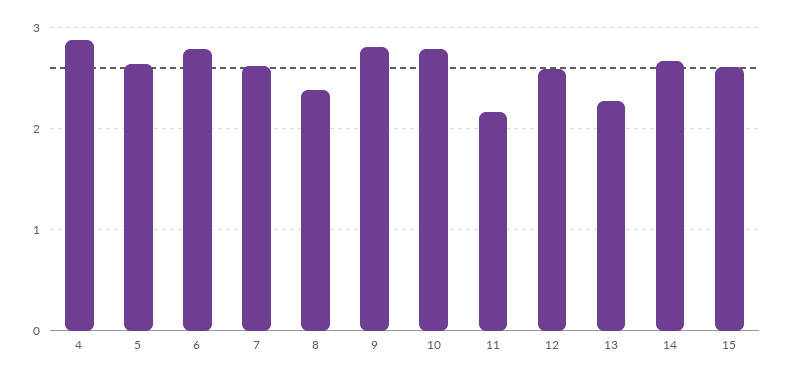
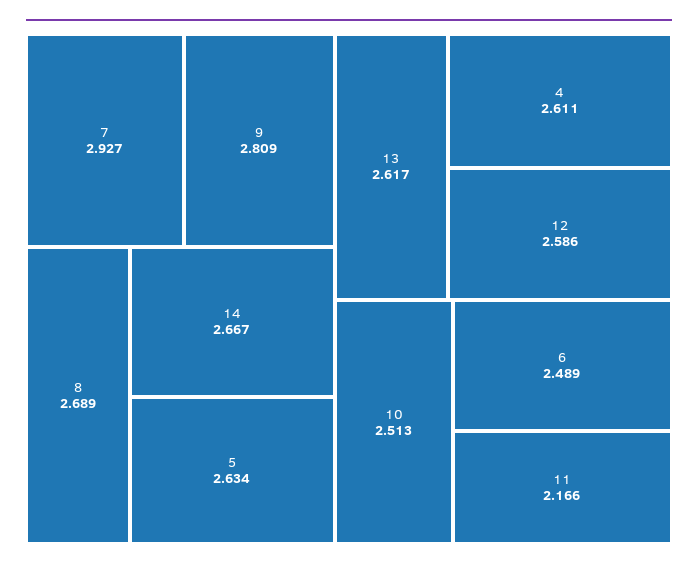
  {
-   "4": 2.9,
+   "4": 2.611,
    "5": 2.634,
-   "6": 2.8,
+   "6": 2.489,
-   "7": 2.6,
+   "7": 2.927,
-   "8": 2.4,
+   "8": 2.689,
    "9": 2.809,
-   "10": 2.8,
+   "10": 2.513,
    "11": 2.166,
    "12": 2.586,
-   "13": 2.3,
+   "13": 2.617,
-   "14": 2.667,
+   "14": 2.667
-   "15": 2.6
  }

